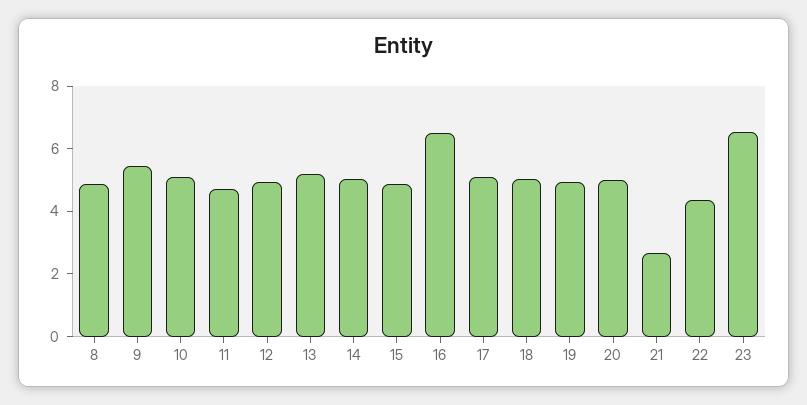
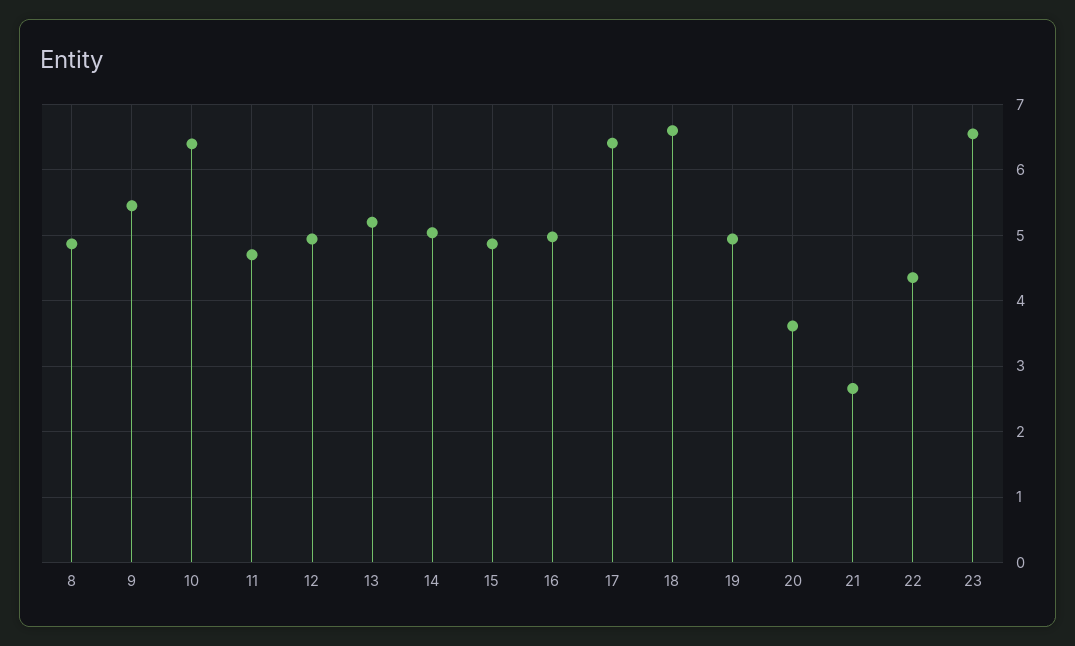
  {
    "8": 4.9,
    "9": 5.5,
-   "10": 5,
+   "10": 6.4,
    "11": 4.7,
    "12": 4.9,
    "13": 5.2,
    "14": 5,
    "15": 4.9,
-   "16": 6.5,
+   "16": 5,
-   "17": 5,
+   "17": 6.4,
-   "18": 5,
+   "18": 6.6,
    "19": 4.9,
-   "20": 5,
+   "20": 3.6,
    "21": 2.7,
    "22": 4.4,
    "23": 6.5
  }

